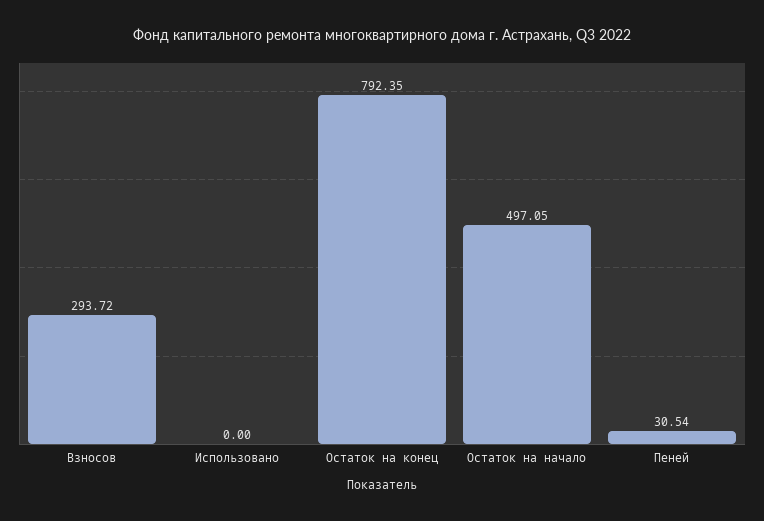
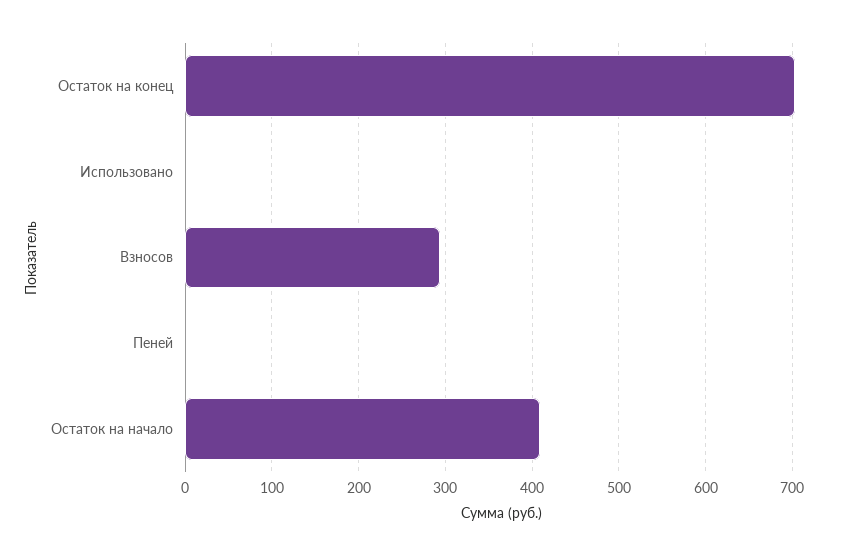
  {
    "Взносов": 293.72,
    "Использовано": 0,
-   "Остаток на конец": 792.35,
+   "Остаток на конец": 700,
-   "Остаток на начало": 497.05,
+   "Остаток на начало": 410,
-   "Пеней": 30.54
+   "Пеней": 0
  }

